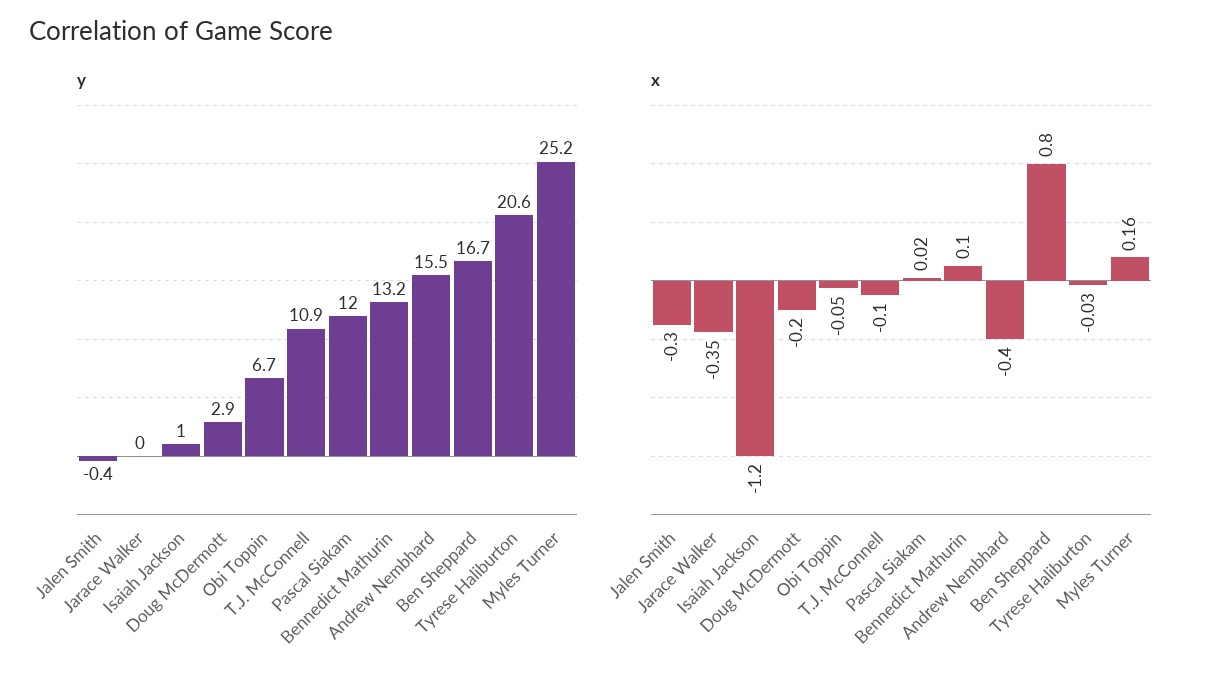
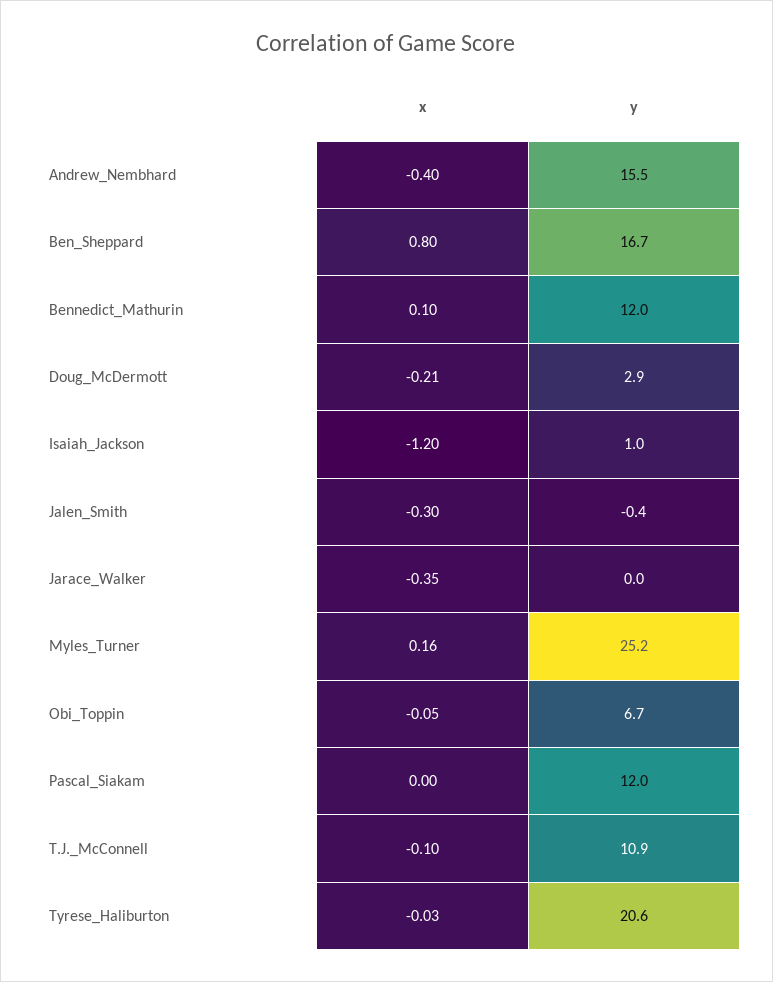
  {
    "y": {
      "Jalen Smith": -0.4,
      "Jarace Walker": 0,
      "Isaiah Jackson": 1,
      "Doug McDermott": 2.9,
      "Obi Toppin": 6.7,
      "T.J. McConnell": 10.9,
      "Pascal Siakam": 12,
-     "Bennedict Mathurin": 13.2,
+     "Bennedict Mathurin": 12,
      "Andrew Nembhard": 15.5,
      "Ben Sheppard": 16.7,
      "Tyrese Haliburton": 20.6,
      "Myles Turner": 25.2
    },
    "x": {
      "Jalen Smith": -0.3,
      "Jarace Walker": -0.35,
      "Isaiah Jackson": -1.2,
-     "Doug McDermott": -0.2,
+     "Doug McDermott": -0.21,
      "Obi Toppin": -0.05,
      "T.J. McConnell": -0.1,
-     "Pascal Siakam": 0.02,
+     "Pascal Siakam": 0,
      "Bennedict Mathurin": 0.1,
      "Andrew Nembhard": -0.4,
      "Ben Sheppard": 0.8,
      "Tyrese Haliburton": -0.03,
      "Myles Turner": 0.16
    }
  }

